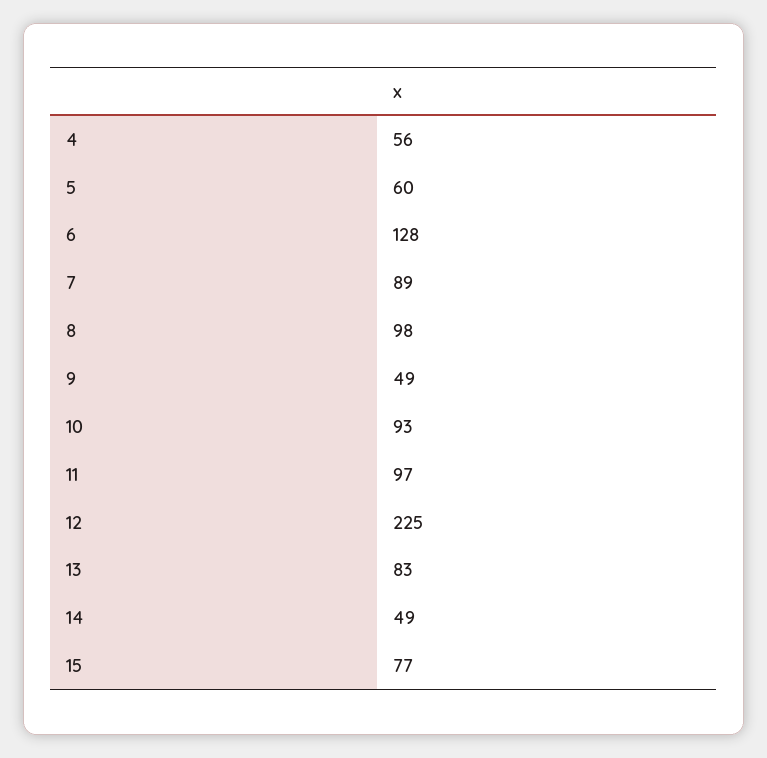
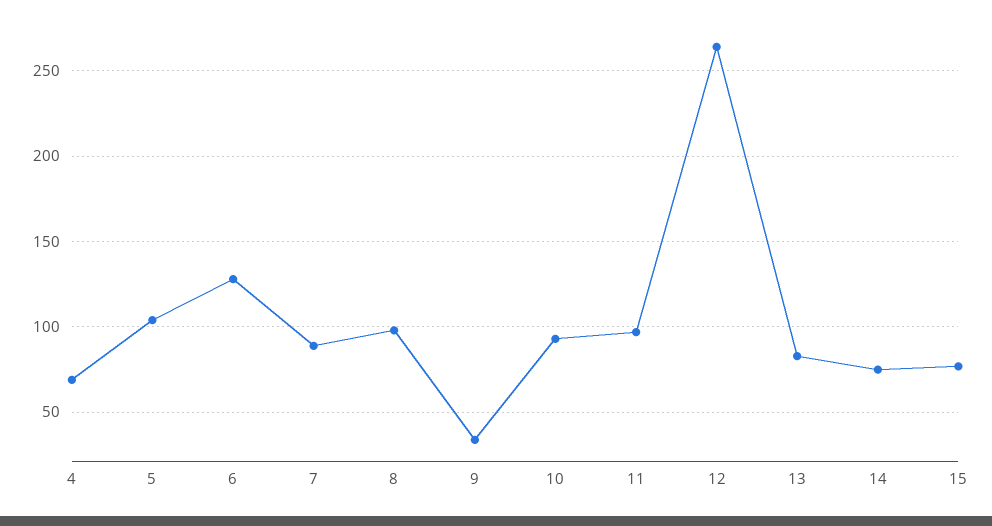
  {
-   "4": 56,
+   "4": 70,
-   "5": 60,
+   "5": 105,
    "6": 128,
    "7": 89,
    "8": 98,
-   "9": 49,
+   "9": 35,
    "10": 93,
    "11": 97,
-   "12": 225,
+   "12": 265,
    "13": 83,
-   "14": 49,
+   "14": 75,
    "15": 77
  }

